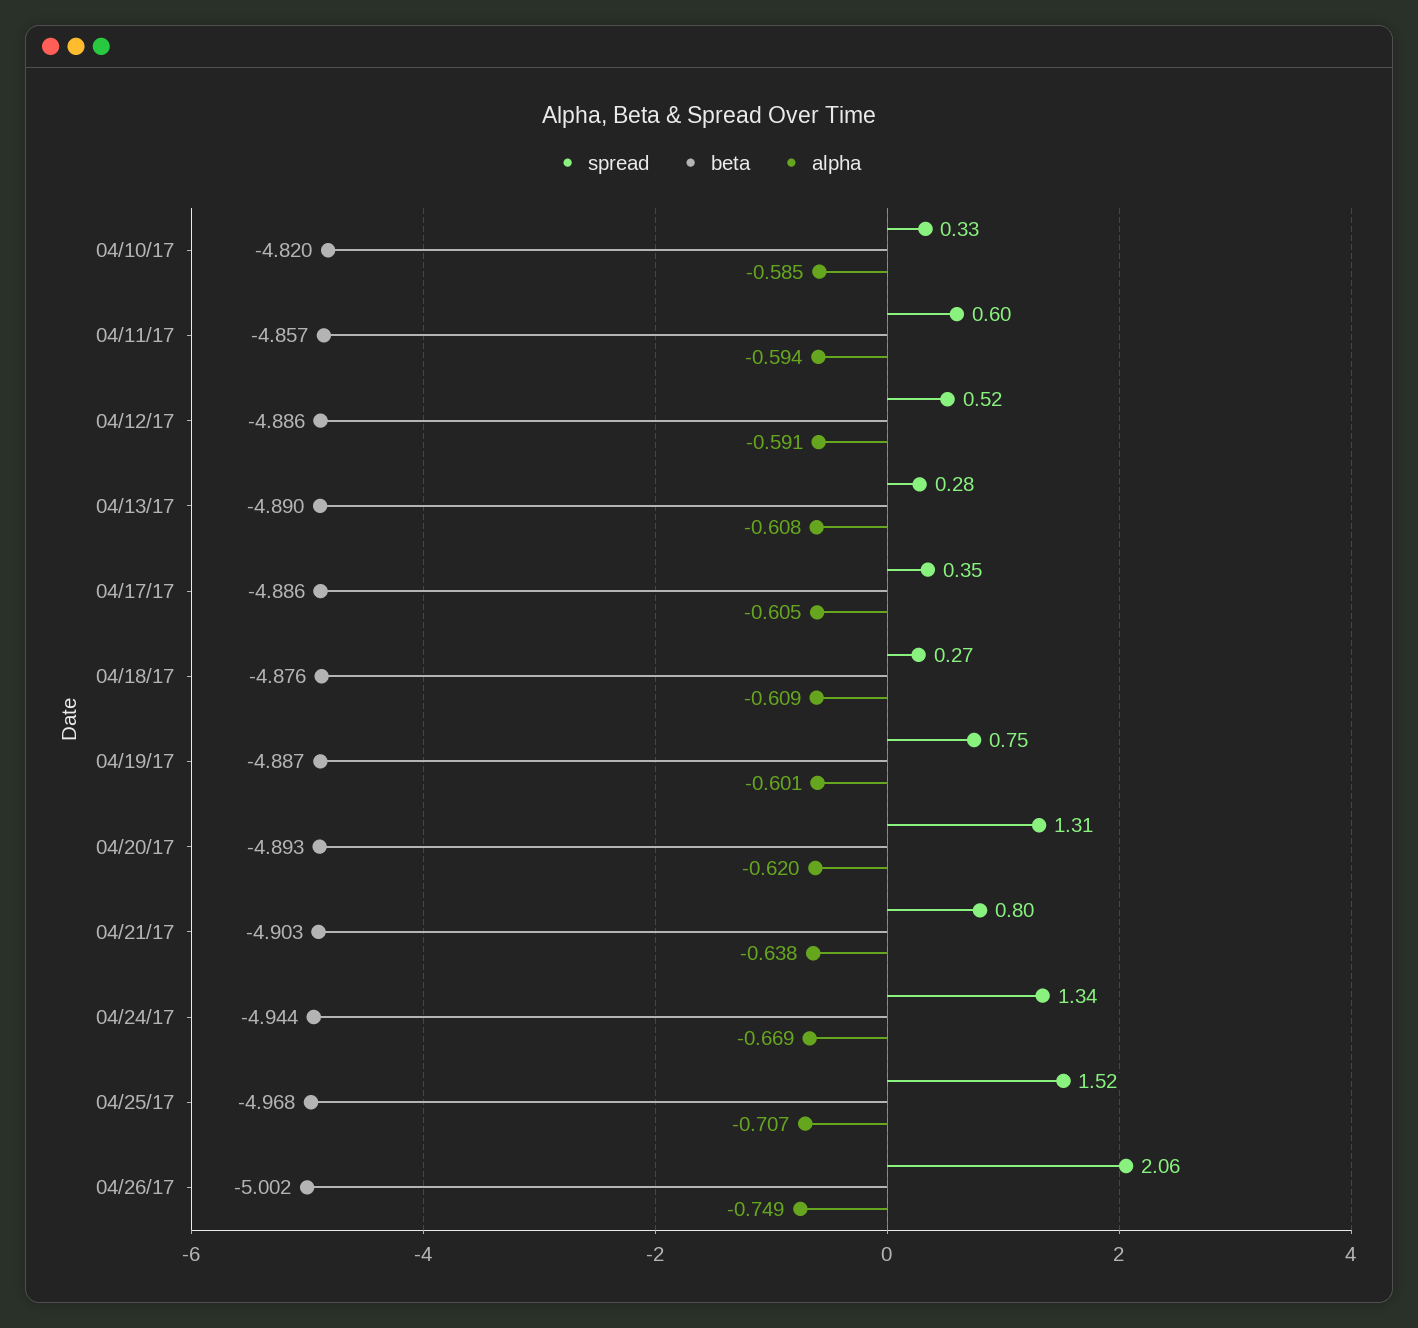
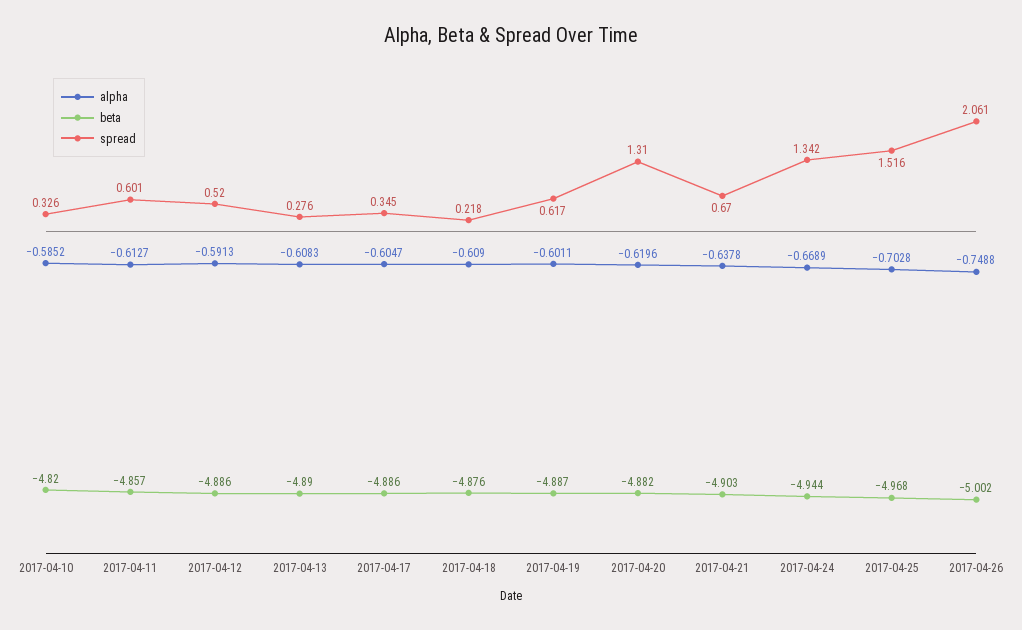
  {
    "spread": {
      "04/10/17": 0.326,
      "04/11/17": 0.601,
      "04/12/17": 0.52,
      "04/13/17": 0.276,
      "04/17/17": 0.345,
-     "04/18/17": 0.27,
+     "04/18/17": 0.218,
-     "04/19/17": 0.75,
+     "04/19/17": 0.617,
      "04/20/17": 1.31,
-     "04/21/17": 0.8,
+     "04/21/17": 0.67,
      "04/24/17": 1.342,
      "04/25/17": 1.516,
      "04/26/17": 2.061
    },
    "beta": {
      "04/10/17": -4.82,
      "04/11/17": -4.857,
      "04/12/17": -4.886,
      "04/13/17": -4.89,
      "04/17/17": -4.886,
      "04/18/17": -4.876,
      "04/19/17": -4.887,
-     "04/20/17": -4.893,
+     "04/20/17": -4.882,
      "04/21/17": -4.903,
      "04/24/17": -4.944,
      "04/25/17": -4.968,
      "04/26/17": -5.002
    },
    "alpha": {
      "04/10/17": -0.5852,
-     "04/11/17": -0.594,
+     "04/11/17": -0.6127,
      "04/12/17": -0.5913,
      "04/13/17": -0.6083,
      "04/17/17": -0.6047,
      "04/18/17": -0.609,
      "04/19/17": -0.6011,
      "04/20/17": -0.6196,
      "04/21/17": -0.6378,
      "04/24/17": -0.6689,
-     "04/25/17": -0.707,
+     "04/25/17": -0.7028,
      "04/26/17": -0.7488
    }
  }

